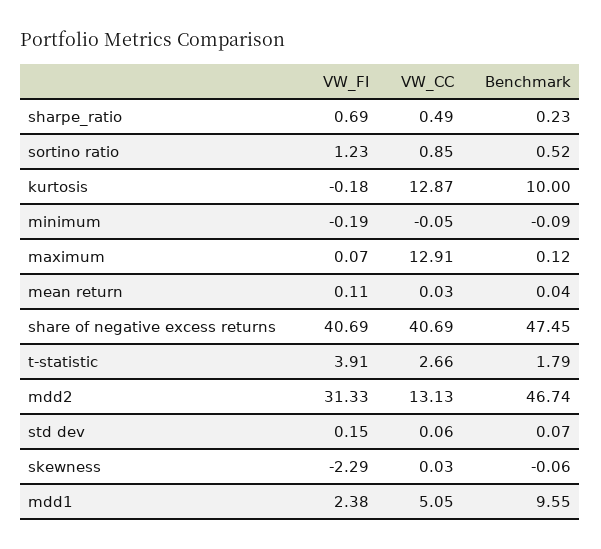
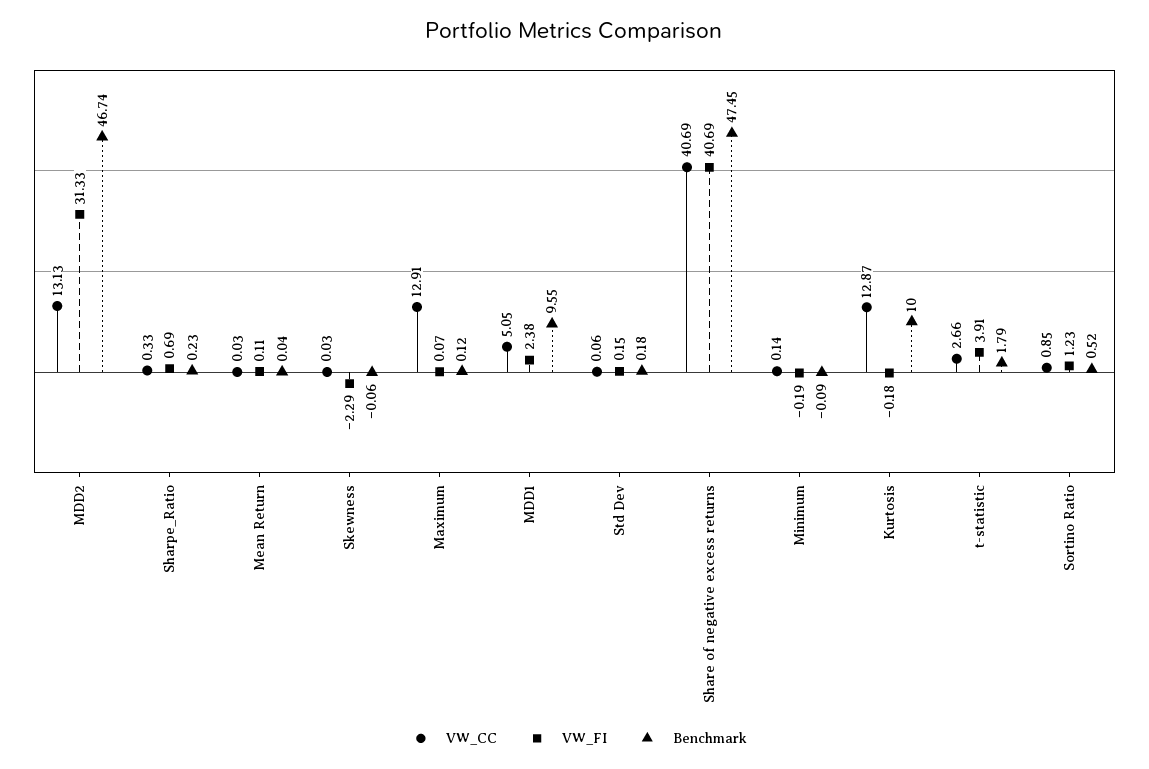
  {
    "VW_FI": {
      "sharpe_ratio": 0.69,
      "sortino ratio": 1.23,
      "kurtosis": -0.18,
      "minimum": -0.19,
      "maximum": 0.07,
      "mean return": 0.11,
      "share of negative excess returns": 40.69,
      "t-statistic": 3.91,
      "mdd2": 31.33,
      "std dev": 0.15,
      "skewness": -2.29,
      "mdd1": 2.38
    },
    "VW_CC": {
-     "sharpe_ratio": 0.49,
+     "sharpe_ratio": 0.33,
      "sortino ratio": 0.85,
      "kurtosis": 12.87,
-     "minimum": -0.05,
+     "minimum": 0.14,
      "maximum": 12.91,
      "mean return": 0.03,
      "share of negative excess returns": 40.69,
      "t-statistic": 2.66,
      "mdd2": 13.13,
      "std dev": 0.06,
      "skewness": 0.03,
      "mdd1": 5.05
    },
    "Benchmark": {
      "sharpe_ratio": 0.23,
      "sortino ratio": 0.52,
      "kurtosis": 10,
      "minimum": -0.09,
      "maximum": 0.12,
      "mean return": 0.04,
      "share of negative excess returns": 47.45,
      "t-statistic": 1.79,
      "mdd2": 46.74,
-     "std dev": 0.07,
+     "std dev": 0.18,
      "skewness": -0.06,
      "mdd1": 9.55
    }
  }

